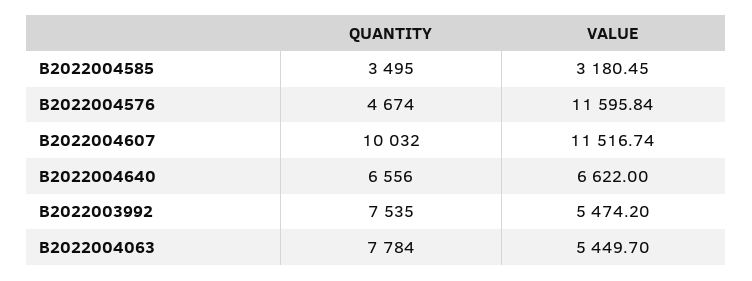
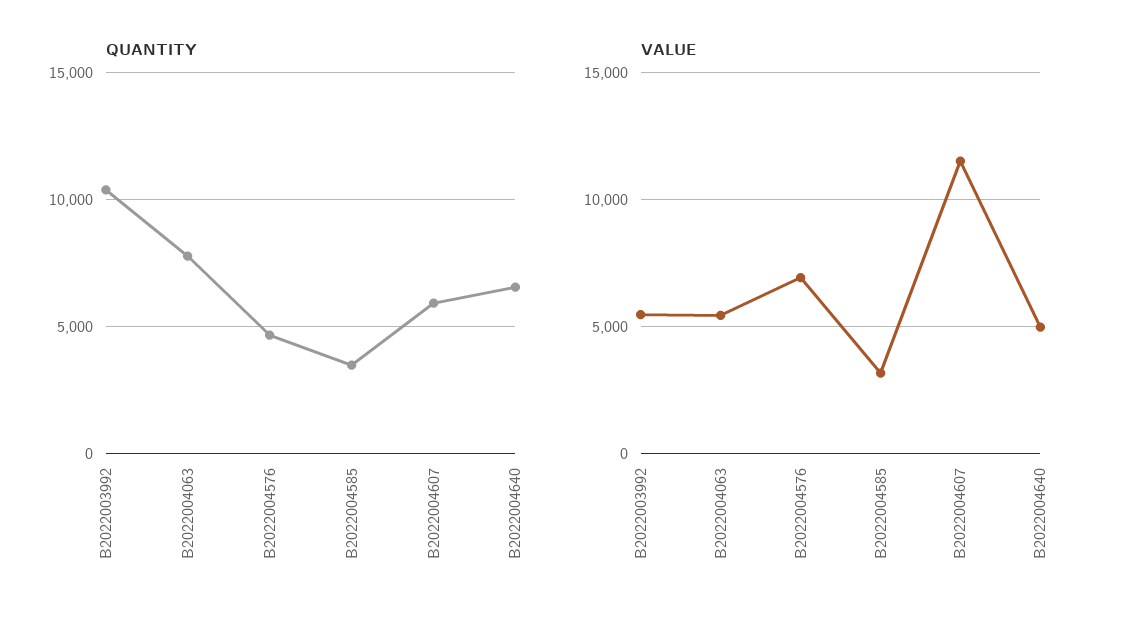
  {
    "QUANTITY": {
      "B2022004585": 3495,
      "B2022004576": 4674,
-     "B2022004607": 10032,
+     "B2022004607": 6000,
      "B2022004640": 6556,
-     "B2022003992": 7535,
+     "B2022003992": 10500,
      "B2022004063": 7784
    },
    "VALUE": {
      "B2022004585": 3180.45,
-     "B2022004576": 11595.84,
+     "B2022004576": 7000,
      "B2022004607": 11516.74,
-     "B2022004640": 6622,
+     "B2022004640": 5000,
      "B2022003992": 5474.2,
      "B2022004063": 5449.7
    }
  }

